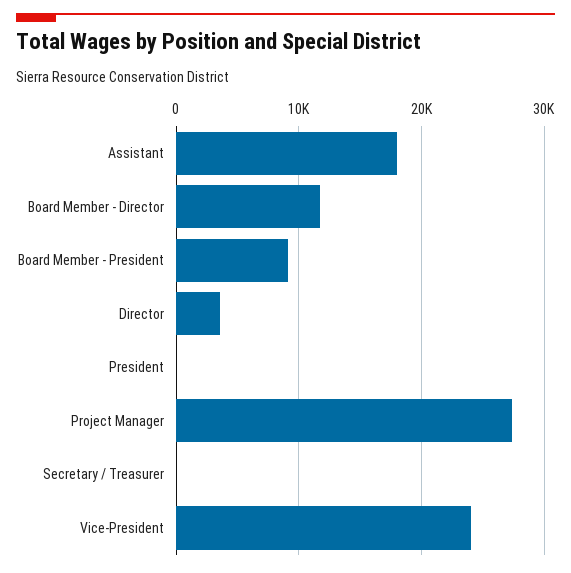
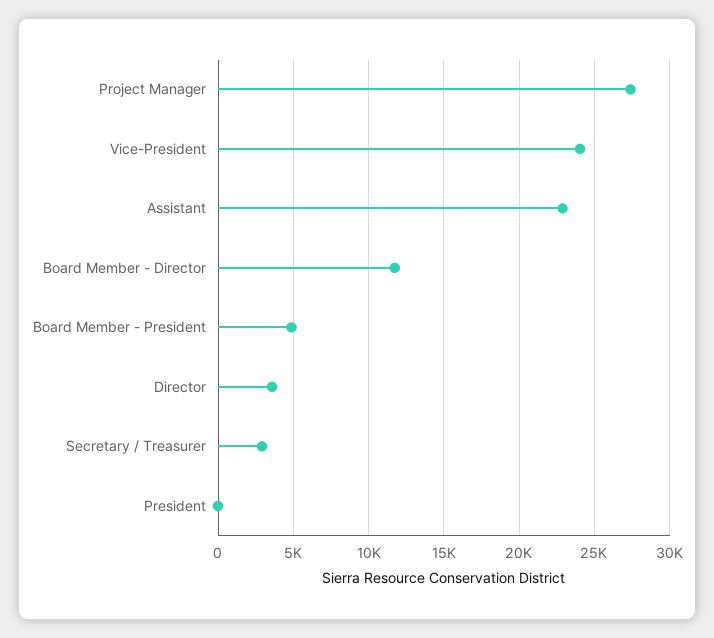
  {
-   "Assistant": 18000,
+   "Assistant": 23000,
    "Board Member - Director": 11500,
-   "Board Member - President": 9000,
+   "Board Member - President": 5000,
    "Director": 3500,
    "President": 0,
    "Project Manager": 27500,
-   "Secretary / Treasurer": 0,
+   "Secretary / Treasurer": 3000,
    "Vice-President": 24000
  }

